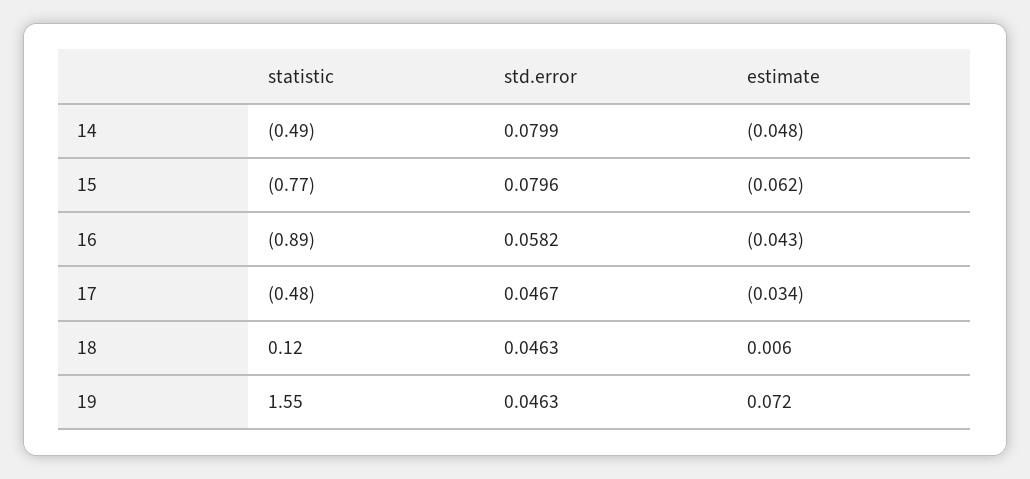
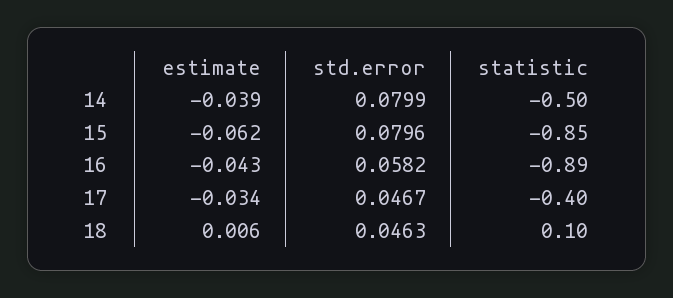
  {
    "statistic": {
-     "14": -0.49,
+     "14": -0.5,
-     "15": -0.77,
+     "15": -0.85,
      "16": -0.89,
-     "17": -0.48,
+     "17": -0.4,
-     "18": 0.12,
+     "18": 0.1
-     "19": 1.55
    },
    "std.error": {
      "14": 0.0799,
      "15": 0.0796,
      "16": 0.0582,
      "17": 0.0467,
-     "18": 0.0463,
+     "18": 0.0463
-     "19": 0.0463
    },
    "estimate": {
-     "14": -0.048,
+     "14": -0.039,
      "15": -0.062,
      "16": -0.043,
      "17": -0.034,
-     "18": 0.006,
+     "18": 0.006
-     "19": 0.072
    }
  }

